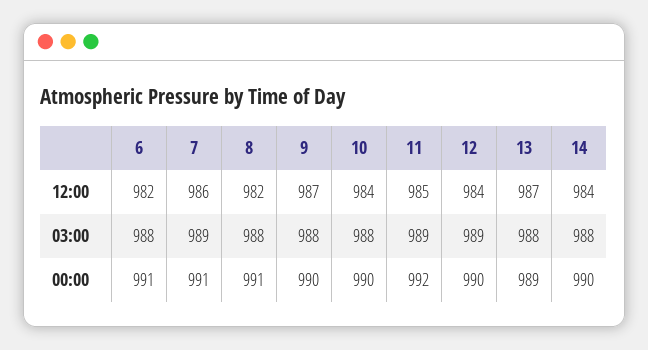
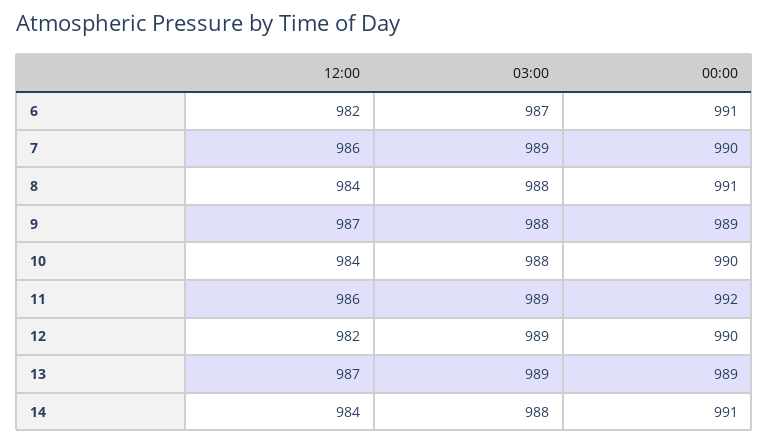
  {
    "6": {
      "12:00": 982,
-     "03:00": 988,
+     "03:00": 987,
      "00:00": 991
    },
    "7": {
      "12:00": 986,
      "03:00": 989,
-     "00:00": 991
+     "00:00": 990
    },
    "8": {
-     "12:00": 982,
+     "12:00": 984,
      "03:00": 988,
      "00:00": 991
    },
    "9": {
      "12:00": 987,
      "03:00": 988,
-     "00:00": 990
+     "00:00": 989
    },
    "10": {
      "12:00": 984,
      "03:00": 988,
      "00:00": 990
    },
    "11": {
-     "12:00": 985,
+     "12:00": 986,
      "03:00": 989,
      "00:00": 992
    },
    "12": {
-     "12:00": 984,
+     "12:00": 982,
      "03:00": 989,
      "00:00": 990
    },
    "13": {
      "12:00": 987,
-     "03:00": 988,
+     "03:00": 989,
      "00:00": 989
    },
    "14": {
      "12:00": 984,
      "03:00": 988,
-     "00:00": 990
+     "00:00": 991
    }
  }

